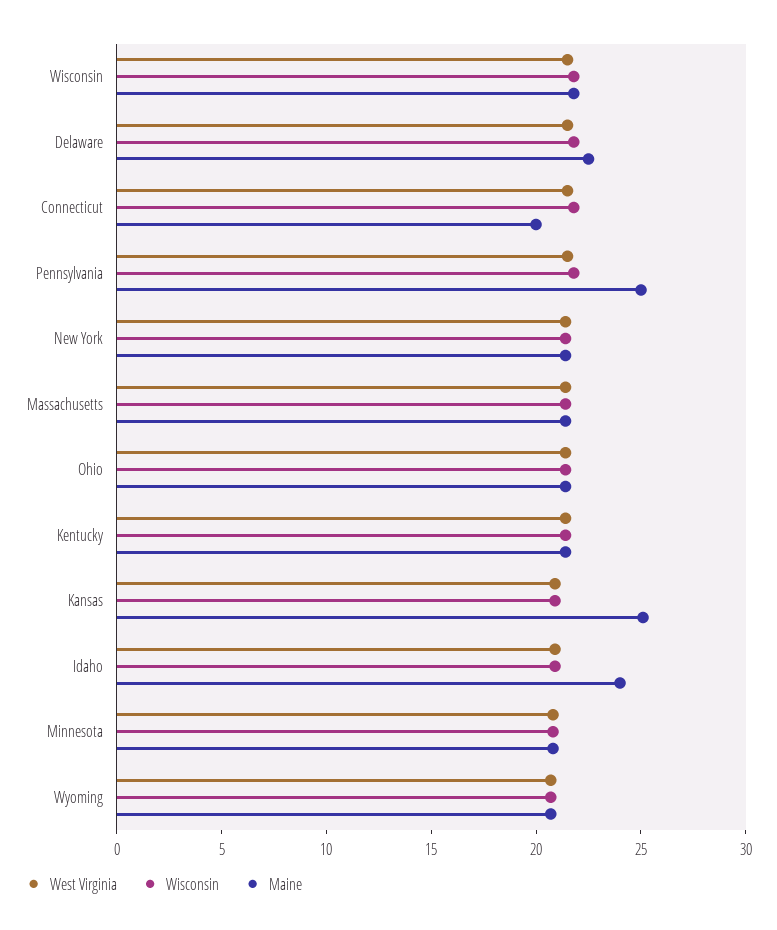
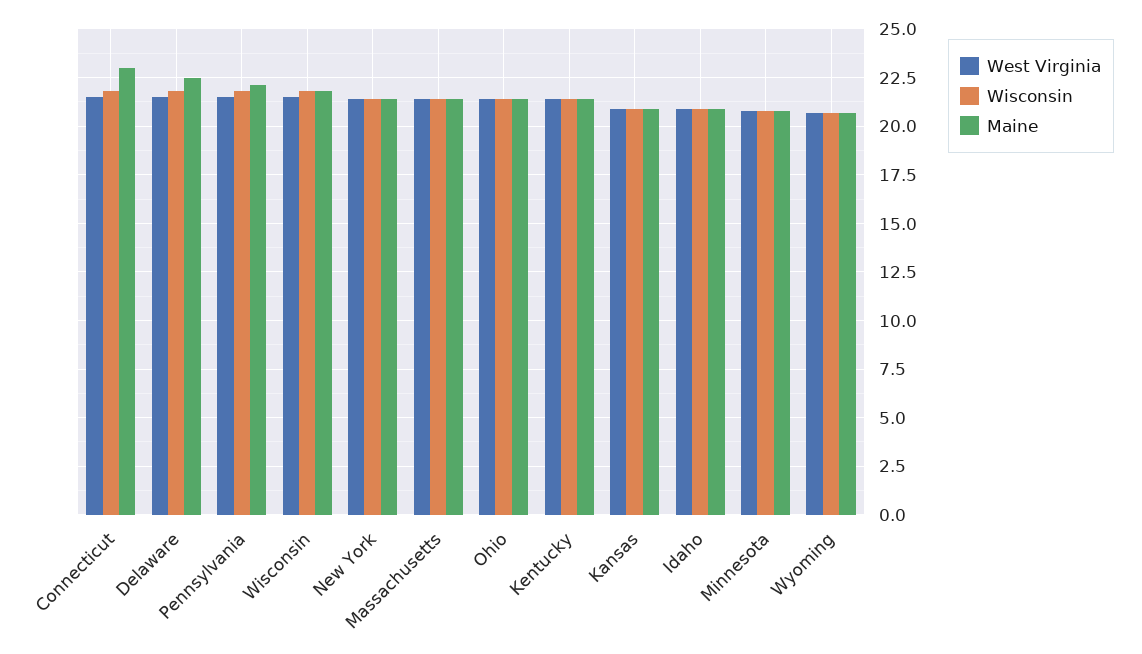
  {
    "West Virginia": {
      "Wisconsin": 21.5,
      "Delaware": 21.5,
      "Connecticut": 21.5,
      "Pennsylvania": 21.5,
      "New York": 21.5,
      "Massachusetts": 21.5,
      "Ohio": 21.5,
      "Kentucky": 21.5,
      "Kansas": 21,
      "Idaho": 21,
      "Minnesota": 21,
      "Wyoming": 20.5
    },
    "Wisconsin": {
      "Wisconsin": 22,
      "Delaware": 22,
      "Connecticut": 22,
      "Pennsylvania": 22,
      "New York": 21.5,
      "Massachusetts": 21.5,
      "Ohio": 21.5,
      "Kentucky": 21.5,
      "Kansas": 21,
      "Idaho": 21,
      "Minnesota": 21,
      "Wyoming": 20.5
    },
    "Maine": {
      "Wisconsin": 22,
      "Delaware": 22.5,
-     "Connecticut": 20,
+     "Connecticut": 23,
-     "Pennsylvania": 25,
+     "Pennsylvania": 22,
      "New York": 21.5,
      "Massachusetts": 21.5,
      "Ohio": 21.5,
      "Kentucky": 21.5,
-     "Kansas": 25,
+     "Kansas": 21,
-     "Idaho": 24,
+     "Idaho": 21,
      "Minnesota": 21,
      "Wyoming": 20.5
    }
  }

